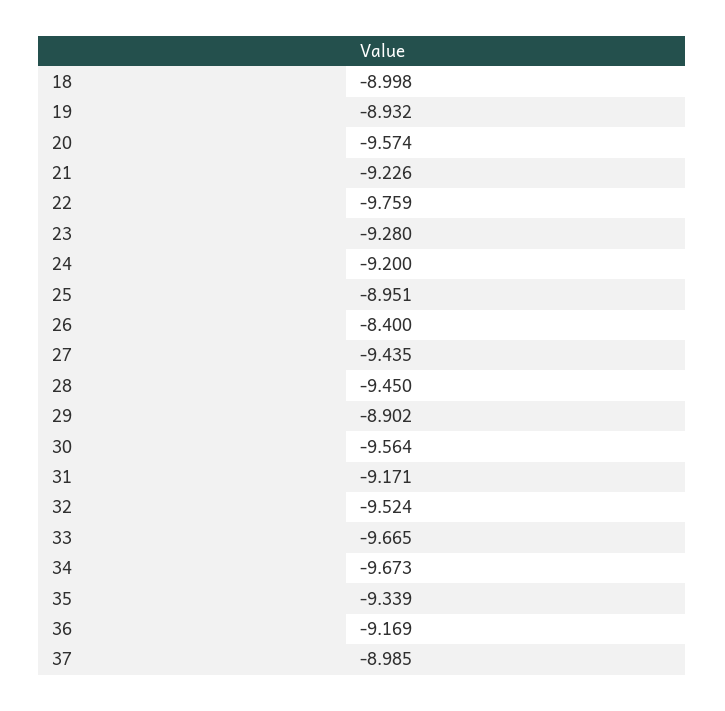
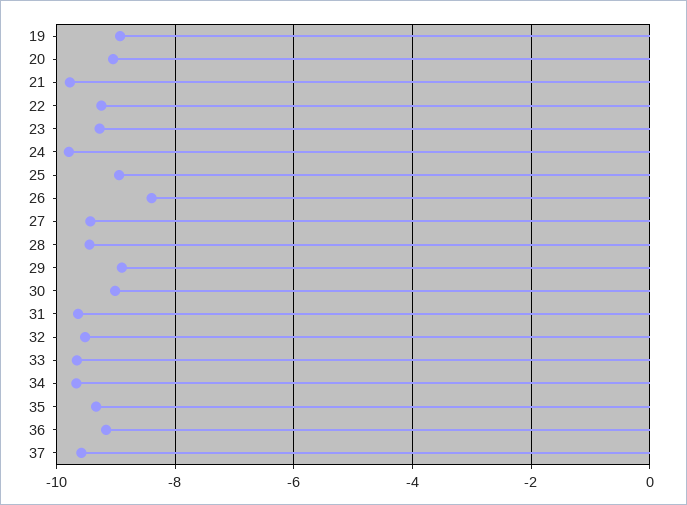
  {
-   "18": -8.998,
    "19": -8.932,
-   "20": -9.574,
+   "20": -9,
-   "21": -9.226,
+   "21": -9.8,
-   "22": -9.759,
+   "22": -9.2,
    "23": -9.28,
-   "24": -9.2,
+   "24": -9.8,
    "25": -8.951,
    "26": -8.4,
    "27": -9.435,
    "28": -9.45,
    "29": -8.902,
-   "30": -9.564,
+   "30": -9,
-   "31": -9.171,
+   "31": -9.6,
    "32": -9.524,
    "33": -9.665,
    "34": -9.673,
    "35": -9.339,
    "36": -9.169,
-   "37": -8.985
+   "37": -9.6
  }

